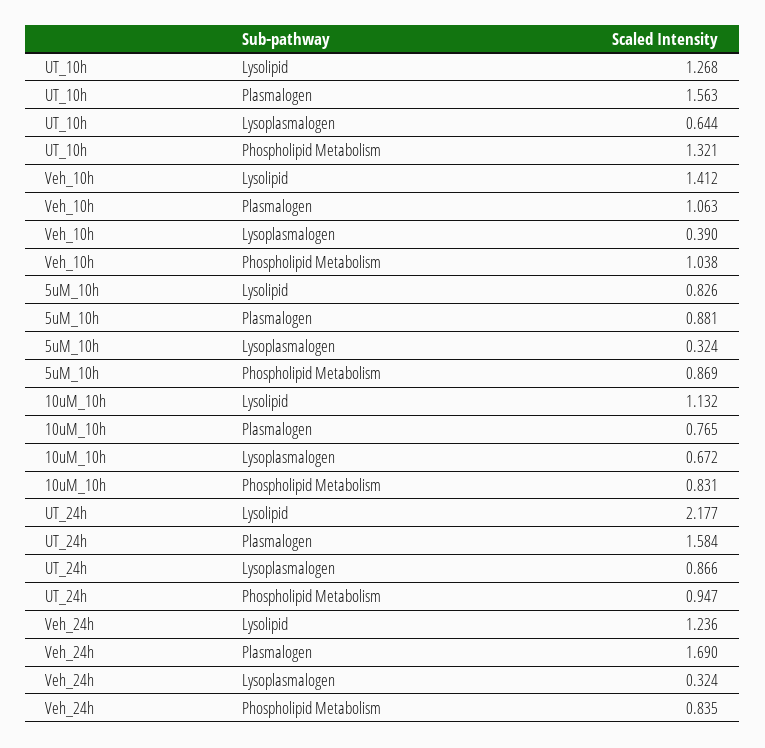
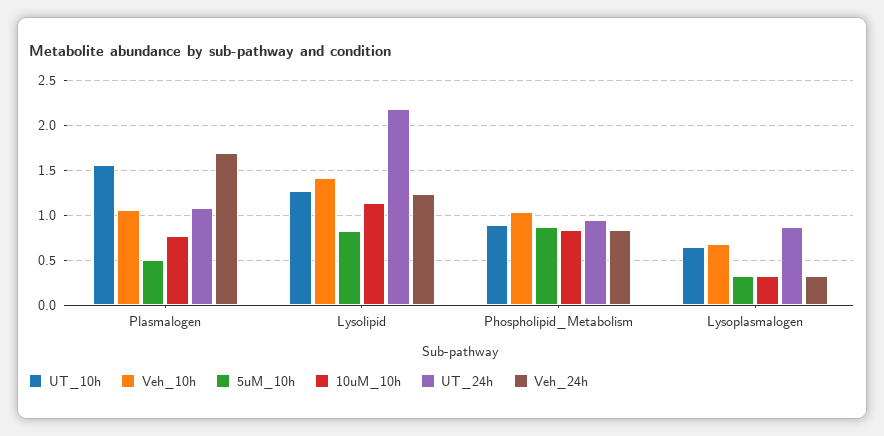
  {
    "UT_10h": {
      "Lysolipid": 1.268,
      "Plasmalogen": 1.563,
      "Lysoplasmalogen": 0.644,
-     "Phospholipid Metabolism": 1.321
+     "Phospholipid Metabolism": 0.9
    },
    "Veh_10h": {
      "Lysolipid": 1.412,
      "Plasmalogen": 1.063,
-     "Lysoplasmalogen": 0.39,
+     "Lysoplasmalogen": 0.7,
      "Phospholipid Metabolism": 1.038
    },
    "5uM_10h": {
      "Lysolipid": 0.826,
-     "Plasmalogen": 0.881,
+     "Plasmalogen": 0.5,
      "Lysoplasmalogen": 0.324,
      "Phospholipid Metabolism": 0.869
    },
    "10uM_10h": {
      "Lysolipid": 1.132,
      "Plasmalogen": 0.765,
-     "Lysoplasmalogen": 0.672,
+     "Lysoplasmalogen": 0.3,
      "Phospholipid Metabolism": 0.831
    },
    "UT_24h": {
      "Lysolipid": 2.177,
-     "Plasmalogen": 1.584,
+     "Plasmalogen": 1.1,
      "Lysoplasmalogen": 0.866,
      "Phospholipid Metabolism": 0.947
    },
    "Veh_24h": {
      "Lysolipid": 1.236,
      "Plasmalogen": 1.69,
      "Lysoplasmalogen": 0.324,
      "Phospholipid Metabolism": 0.835
    }
  }

